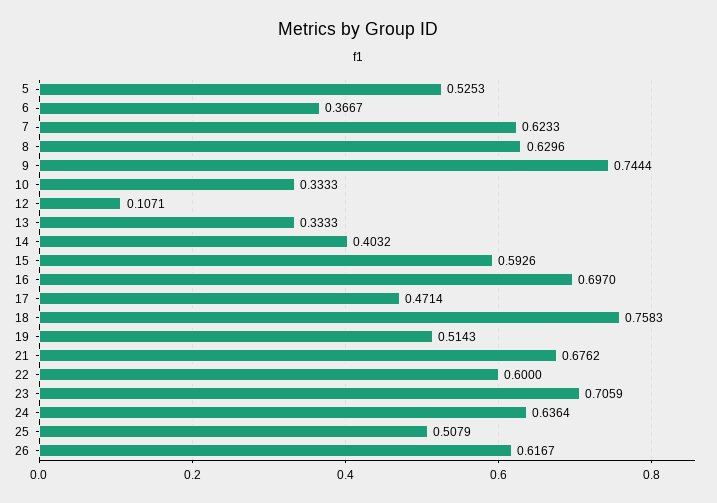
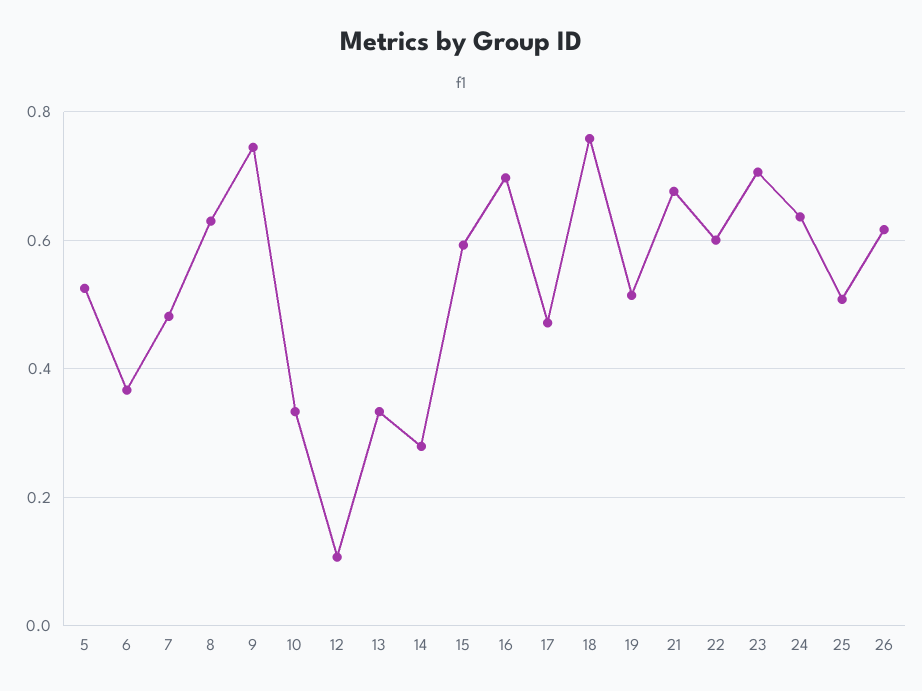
  {
    "5": 0.5253,
    "6": 0.3667,
-   "7": 0.6233,
+   "7": 0.48,
    "8": 0.6296,
    "9": 0.7444,
    "10": 0.3333,
    "12": 0.1071,
    "13": 0.3333,
-   "14": 0.4032,
+   "14": 0.28,
    "15": 0.5926,
    "16": 0.697,
    "17": 0.4714,
    "18": 0.7583,
    "19": 0.5143,
    "21": 0.6762,
    "22": 0.6,
    "23": 0.7059,
    "24": 0.6364,
    "25": 0.5079,
    "26": 0.6167
  }

